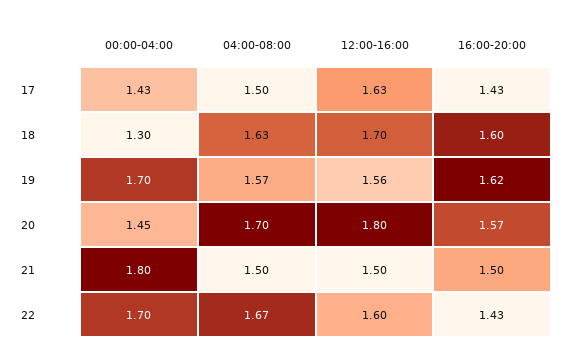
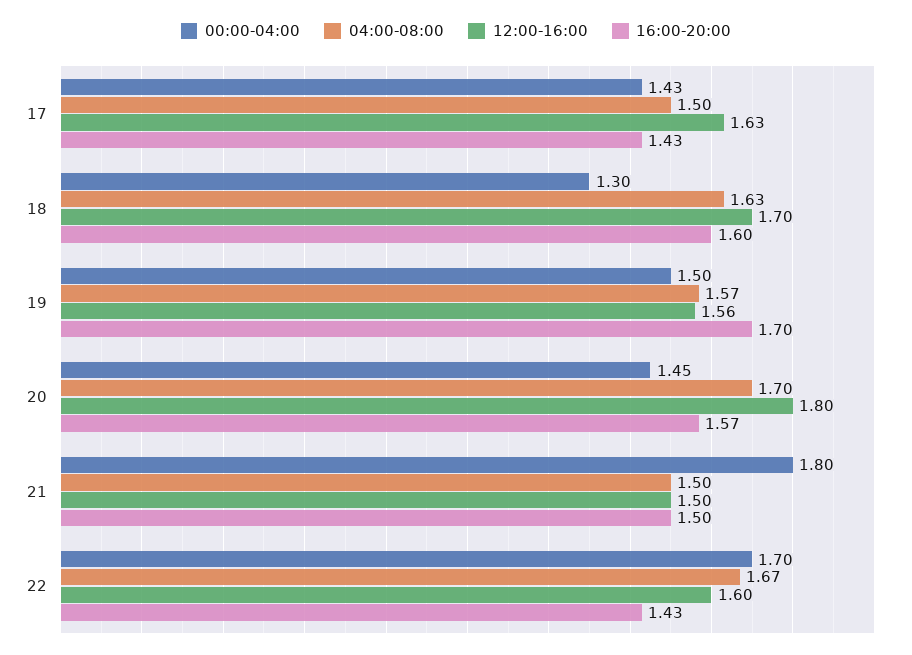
  {
    "00:00-04:00": {
      "17": 1.43,
      "18": 1.3,
-     "19": 1.7,
+     "19": 1.5,
      "20": 1.45,
      "21": 1.8,
      "22": 1.7
    },
    "04:00-08:00": {
      "17": 1.5,
      "18": 1.63,
      "19": 1.57,
      "20": 1.7,
      "21": 1.5,
      "22": 1.67
    },
    "12:00-16:00": {
      "17": 1.63,
      "18": 1.7,
      "19": 1.56,
      "20": 1.8,
      "21": 1.5,
      "22": 1.6
    },
    "16:00-20:00": {
      "17": 1.43,
      "18": 1.6,
-     "19": 1.62,
+     "19": 1.7,
      "20": 1.57,
      "21": 1.5,
      "22": 1.43
    }
  }

